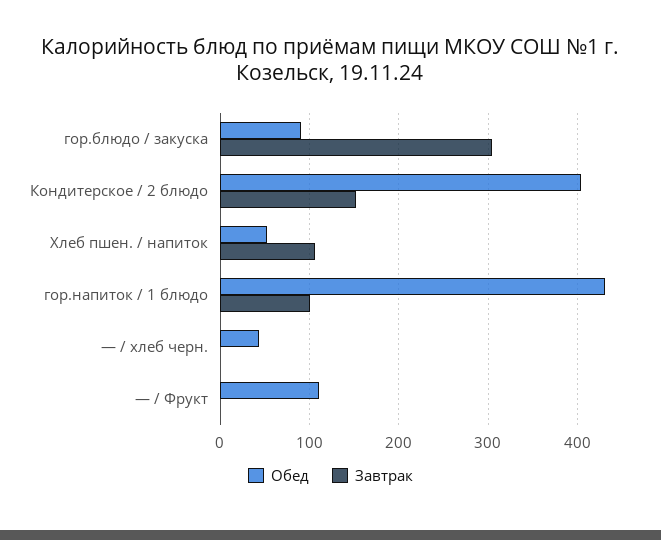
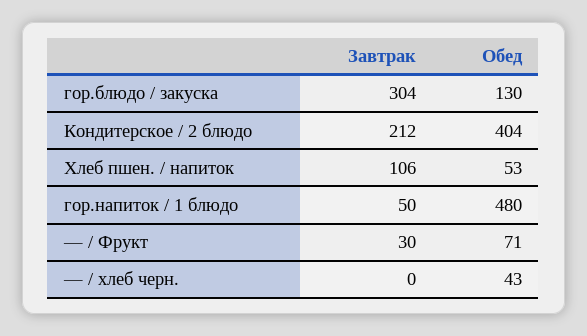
  {
    "Обед": {
-     "гор.блюдо / закуска": 90,
+     "гор.блюдо / закуска": 130,
      "Кондитерское / 2 блюдо": 404,
      "Хлеб пшен. / напиток": 53,
-     "гор.напиток / 1 блюдо": 430,
+     "гор.напиток / 1 блюдо": 480,
      "— / хлеб черн.": 43,
-     "— / Фрукт": 110
+     "— / Фрукт": 71
    },
    "Завтрак": {
      "гор.блюдо / закуска": 304,
-     "Кондитерское / 2 блюдо": 150,
+     "Кондитерское / 2 блюдо": 212,
      "Хлеб пшен. / напиток": 106,
-     "гор.напиток / 1 блюдо": 100,
+     "гор.напиток / 1 блюдо": 50,
      "— / хлеб черн.": 0,
-     "— / Фрукт": 0
+     "— / Фрукт": 30
    }
  }

